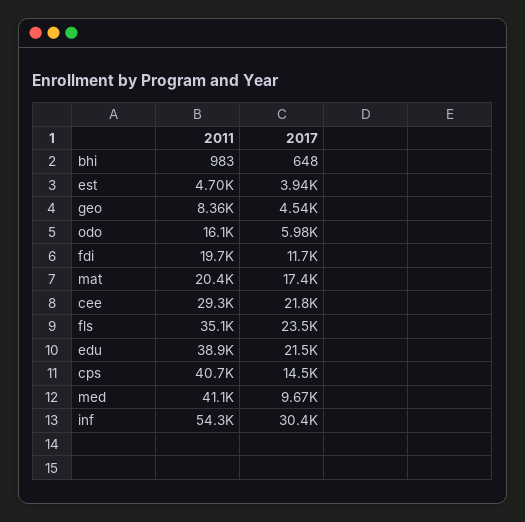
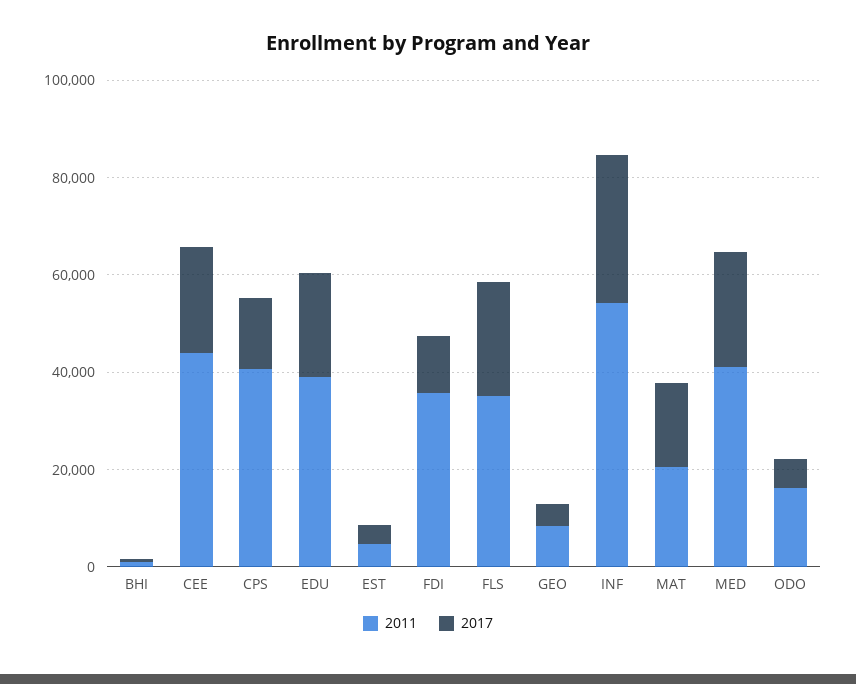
  {
    "2011": {
      "bhi": 983,
      "est": 4700,
      "geo": 8360,
      "odo": 16100,
-     "fdi": 19700,
+     "fdi": 35000,
      "mat": 20400,
-     "cee": 29300,
+     "cee": 45000,
      "fls": 35100,
      "edu": 38900,
      "cps": 40700,
      "med": 41100,
      "inf": 54300
    },
    "2017": {
      "bhi": 648,
      "est": 3940,
      "geo": 4540,
      "odo": 5980,
      "fdi": 11700,
      "mat": 17400,
      "cee": 21800,
      "fls": 23500,
      "edu": 21500,
      "cps": 14500,
-     "med": 9670,
+     "med": 25000,
      "inf": 30400
    }
  }

